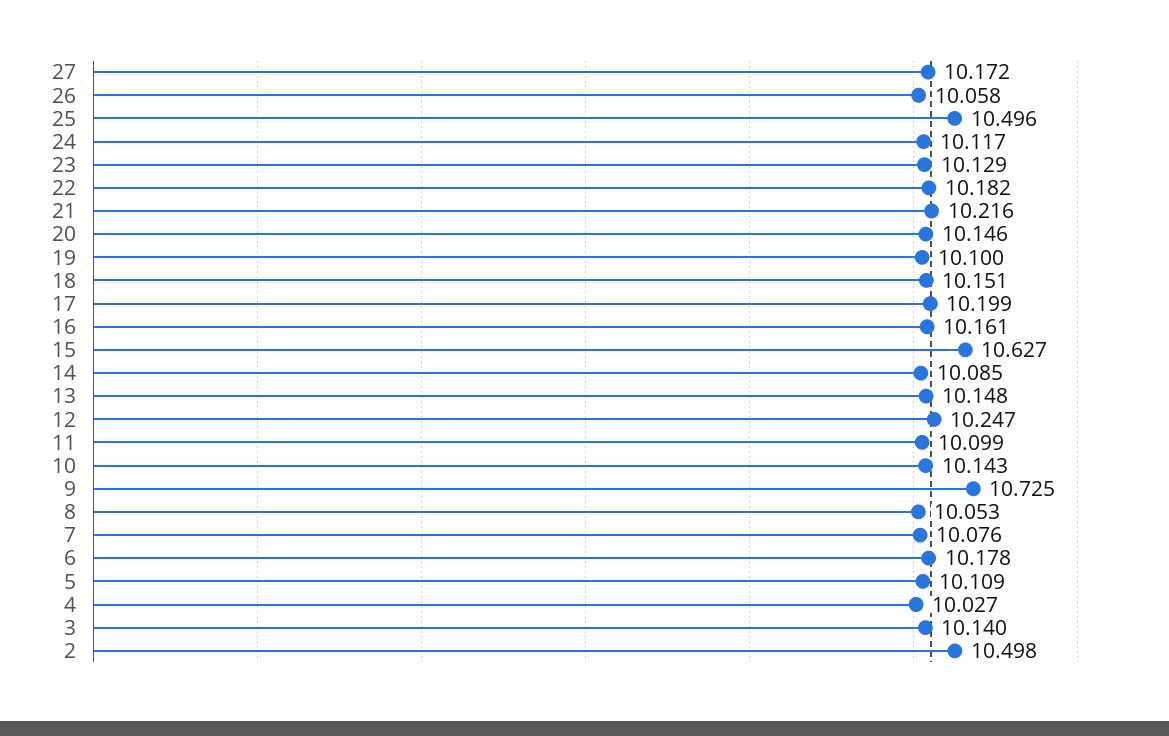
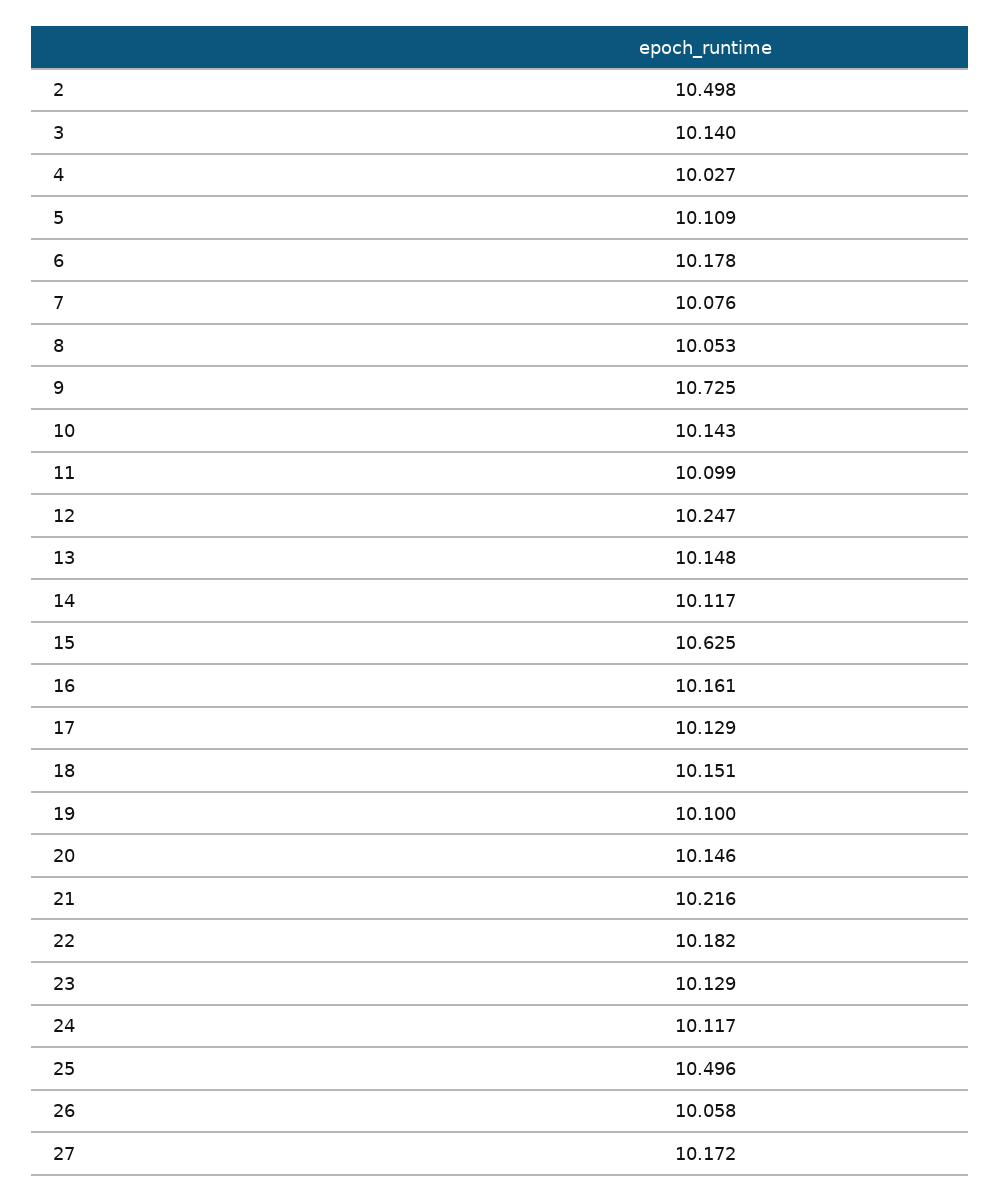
  {
    "27": 10.172,
    "26": 10.058,
    "25": 10.496,
    "24": 10.117,
    "23": 10.129,
    "22": 10.182,
    "21": 10.216,
    "20": 10.146,
    "19": 10.1,
    "18": 10.151,
-   "17": 10.199,
+   "17": 10.129,
    "16": 10.161,
-   "15": 10.627,
+   "15": 10.625,
-   "14": 10.085,
+   "14": 10.117,
    "13": 10.148,
    "12": 10.247,
    "11": 10.099,
    "10": 10.143,
    "9": 10.725,
    "8": 10.053,
    "7": 10.076,
    "6": 10.178,
    "5": 10.109,
    "4": 10.027,
    "3": 10.14,
    "2": 10.498
  }

